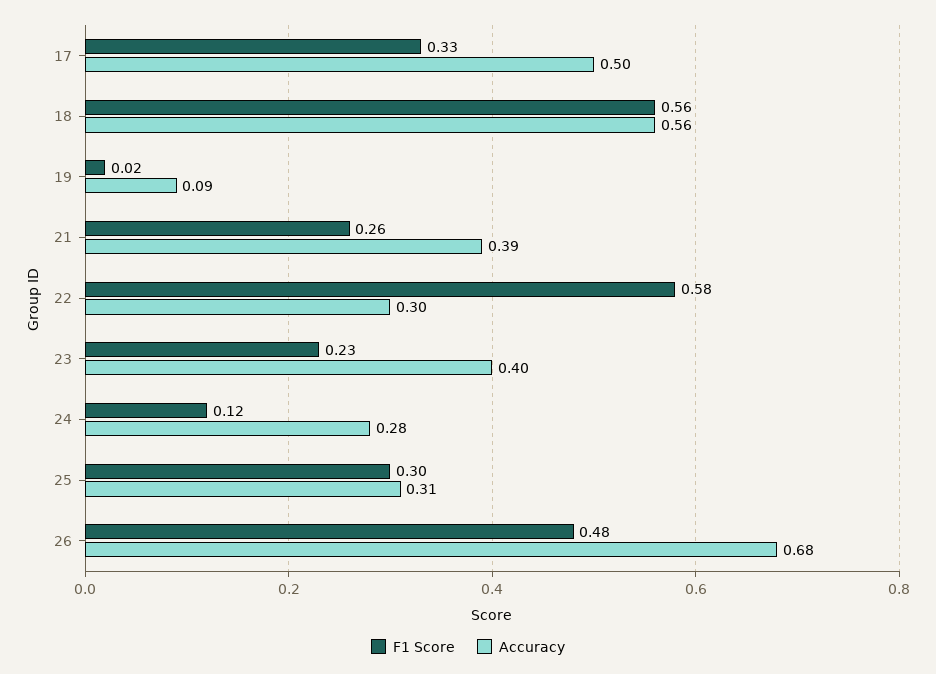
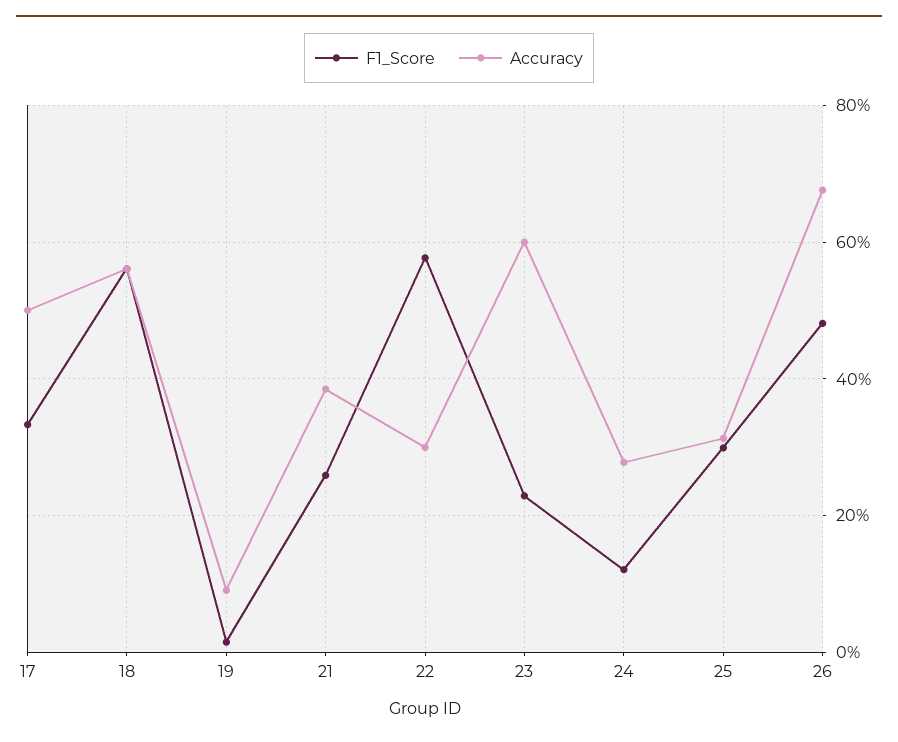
  {
    "F1 Score": {
      "17": 0.33,
      "18": 0.56,
      "19": 0.02,
      "21": 0.26,
      "22": 0.58,
      "23": 0.23,
      "24": 0.12,
      "25": 0.3,
      "26": 0.48
    },
    "Accuracy": {
      "17": 0.5,
      "18": 0.56,
      "19": 0.09,
      "21": 0.39,
      "22": 0.3,
-     "23": 0.4,
+     "23": 0.6,
      "24": 0.28,
      "25": 0.31,
      "26": 0.68
    }
  }

